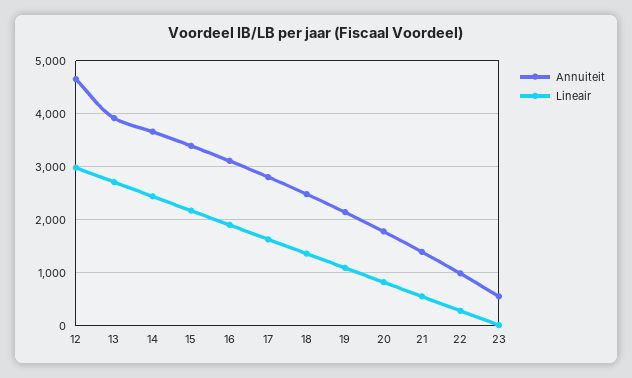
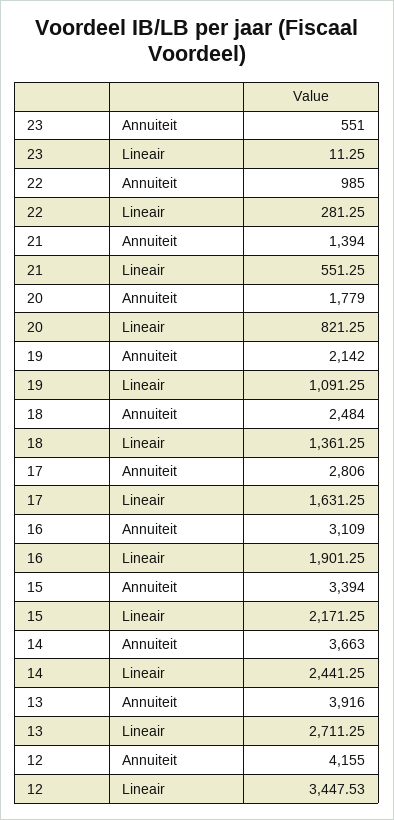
  {
    "Annuiteit": {
-     "12": 4600,
+     "12": 4155,
      "13": 3916,
      "14": 3663,
      "15": 3394,
      "16": 3109,
      "17": 2806,
      "18": 2484,
      "19": 2142,
      "20": 1779,
      "21": 1394,
      "22": 985,
      "23": 551
    },
    "Lineair": {
-     "12": 3000,
+     "12": 3447.53,
      "13": 2711.25,
      "14": 2441.25,
      "15": 2171.25,
      "16": 1901.25,
      "17": 1631.25,
      "18": 1361.25,
      "19": 1091.25,
      "20": 821.25,
      "21": 551.25,
      "22": 281.25,
      "23": 11.25
    }
  }

